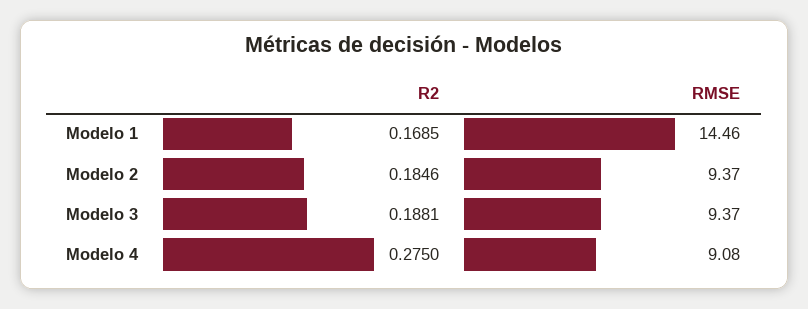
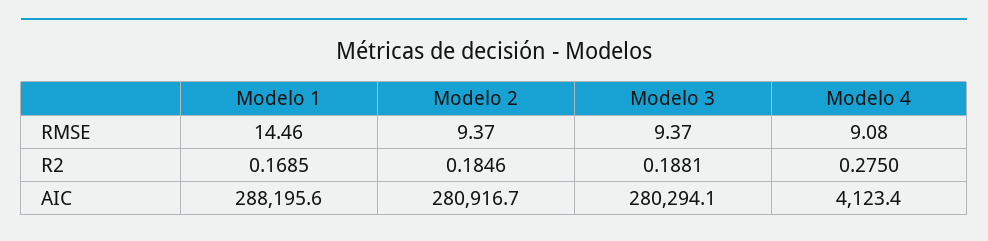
  {
    "R2": {
      "Modelo 1": 0.1685,
      "Modelo 2": 0.1846,
      "Modelo 3": 0.1881,
      "Modelo 4": 0.275
    },
    "RMSE": {
      "Modelo 1": 14.46,
      "Modelo 2": 9.37,
      "Modelo 3": 9.37,
      "Modelo 4": 9.08
-   }
+   },
+   "AIC": {
+     "Modelo 1": 288195.6,
+     "Modelo 2": 280916.7,
+     "Modelo 3": 280294.1,
+     "Modelo 4": 4123.4
+   }
  }

